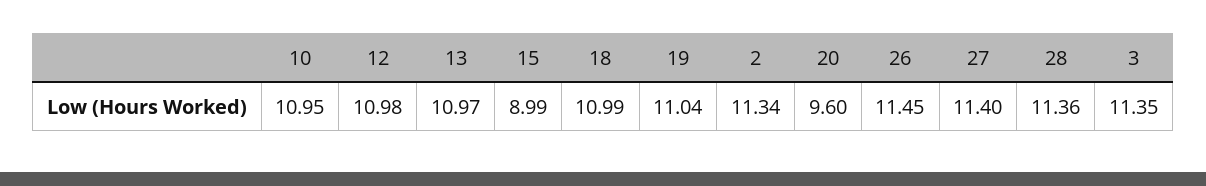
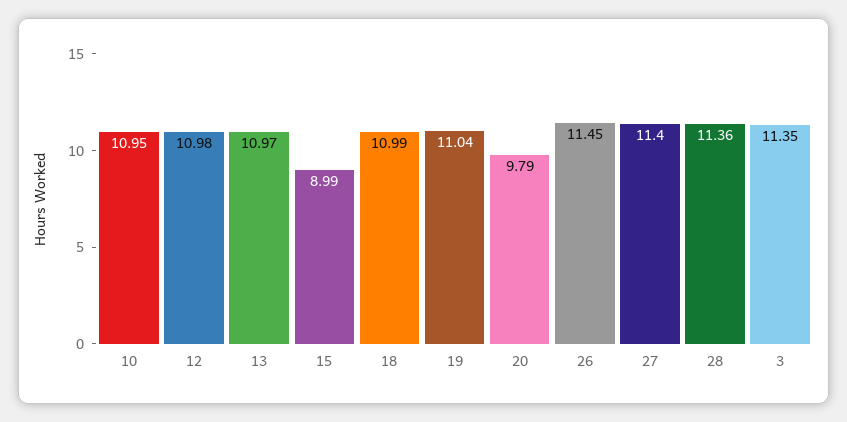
  {
    "10": 10.95,
    "12": 10.98,
    "13": 10.97,
    "15": 8.99,
    "18": 10.99,
    "19": 11.04,
-   "2": 11.34,
-   "20": 9.6,
+   "20": 9.79,
    "26": 11.45,
    "27": 11.4,
    "28": 11.36,
    "3": 11.35
  }

